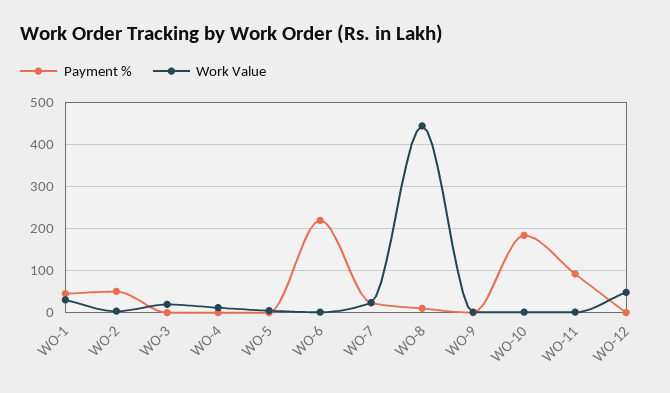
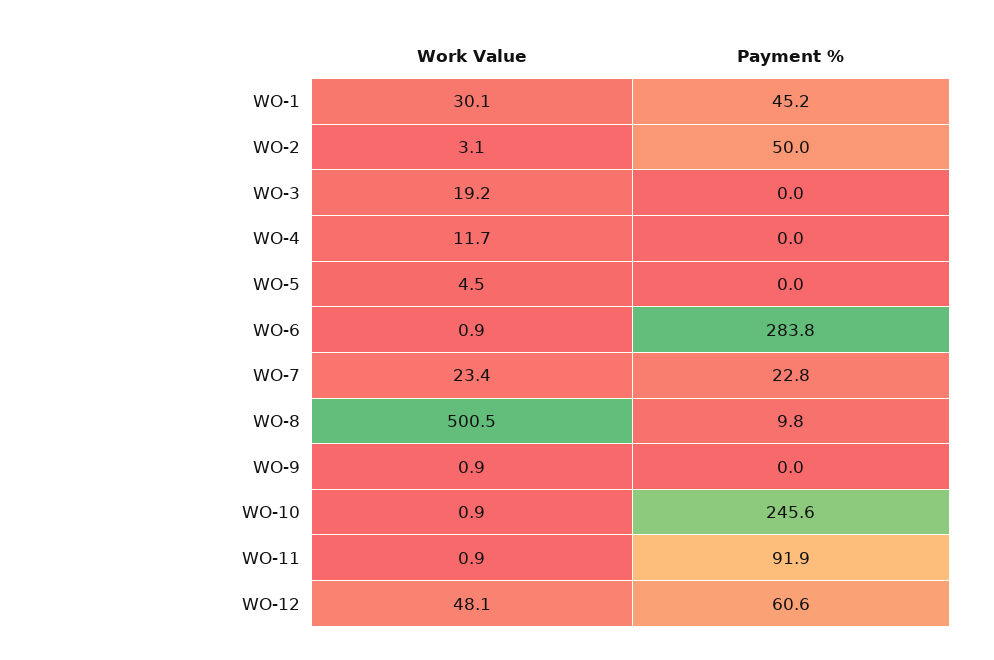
  {
    "Payment %": {
      "WO-1": 45.2,
      "WO-2": 50,
      "WO-3": 0,
      "WO-4": 0,
      "WO-5": 0,
-     "WO-6": 220,
+     "WO-6": 283.8,
      "WO-7": 22.8,
      "WO-8": 9.8,
      "WO-9": 0,
-     "WO-10": 180,
+     "WO-10": 245.6,
      "WO-11": 91.9,
-     "WO-12": 0
+     "WO-12": 60.6
    },
    "Work Value": {
      "WO-1": 30.1,
      "WO-2": 3.1,
      "WO-3": 19.2,
      "WO-4": 11.7,
      "WO-5": 4.5,
      "WO-6": 0.9,
      "WO-7": 23.4,
-     "WO-8": 440,
+     "WO-8": 500.5,
      "WO-9": 0.9,
      "WO-10": 0.9,
      "WO-11": 0.9,
      "WO-12": 48.1
    }
  }

